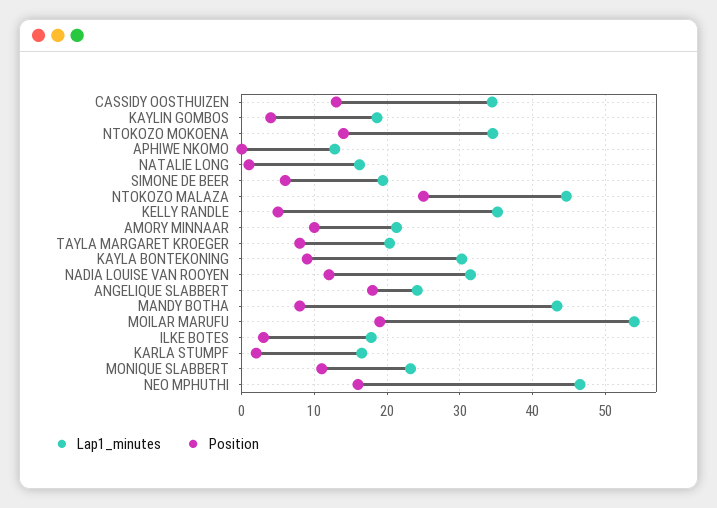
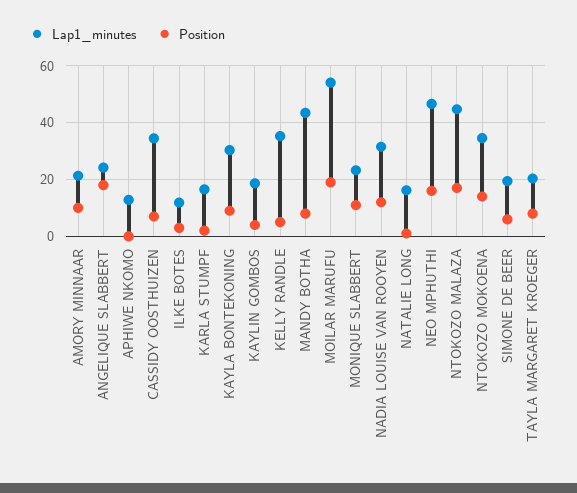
  {
    "Lap1_minutes": {
      "CASSIDY OOSTHUIZEN": 34,
      "KAYLIN GOMBOS": 19,
      "NTOKOZO MOKOENA": 35,
      "APHIWE NKOMO": 13,
      "NATALIE LONG": 16,
      "SIMONE DE BEER": 19,
      "NTOKOZO MALAZA": 45,
      "KELLY RANDLE": 35,
      "AMORY MINNAAR": 21,
      "TAYLA MARGARET KROEGER": 20,
      "KAYLA BONTEKONING": 30,
      "NADIA LOUISE VAN ROOYEN": 31,
      "ANGELIQUE SLABBERT": 24,
      "MANDY BOTHA": 43,
      "MOILAR MARUFU": 54,
-     "ILKE BOTES": 18,
+     "ILKE BOTES": 12.5,
      "KARLA STUMPF": 17,
      "MONIQUE SLABBERT": 23,
      "NEO MPHUTHI": 47
    },
    "Position": {
-     "CASSIDY OOSTHUIZEN": 13,
+     "CASSIDY OOSTHUIZEN": 7.5,
      "KAYLIN GOMBOS": 4,
      "NTOKOZO MOKOENA": 14,
      "APHIWE NKOMO": 0,
      "NATALIE LONG": 1,
      "SIMONE DE BEER": 6,
-     "NTOKOZO MALAZA": 25,
+     "NTOKOZO MALAZA": 17.5,
      "KELLY RANDLE": 5,
      "AMORY MINNAAR": 10,
      "TAYLA MARGARET KROEGER": 8,
      "KAYLA BONTEKONING": 9,
      "NADIA LOUISE VAN ROOYEN": 12,
      "ANGELIQUE SLABBERT": 18,
      "MANDY BOTHA": 8,
      "MOILAR MARUFU": 19,
      "ILKE BOTES": 3,
      "KARLA STUMPF": 2,
      "MONIQUE SLABBERT": 11,
      "NEO MPHUTHI": 16
    }
  }

